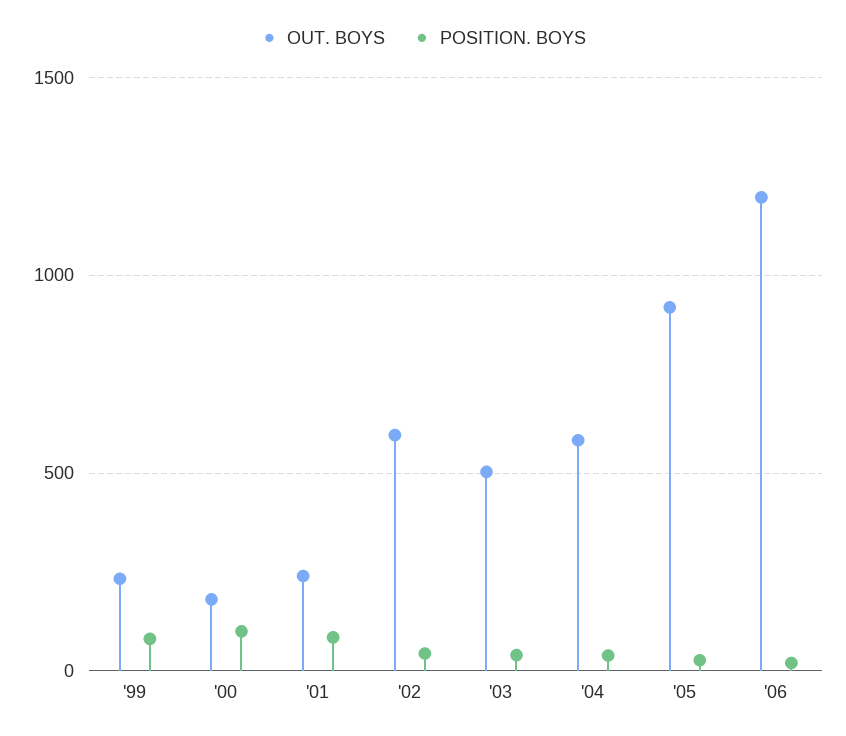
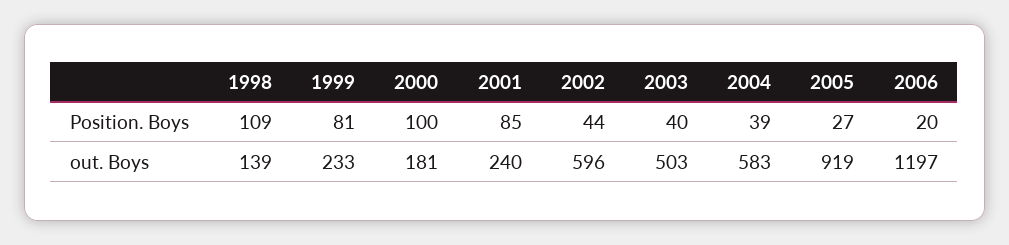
  {
    "OUT. BOYS": {
      "'99": 233,
      "'00": 181,
      "'01": 240,
      "'02": 596,
      "'03": 503,
      "'04": 583,
      "'05": 919,
-     "'06": 1197
+     "'06": 1197,
+     "1998": 139
    },
    "POSITION. BOYS": {
      "'99": 81,
      "'00": 100,
      "'01": 85,
      "'02": 44,
      "'03": 40,
      "'04": 39,
      "'05": 27,
-     "'06": 20
+     "'06": 20,
+     "1998": 109
    }
  }

